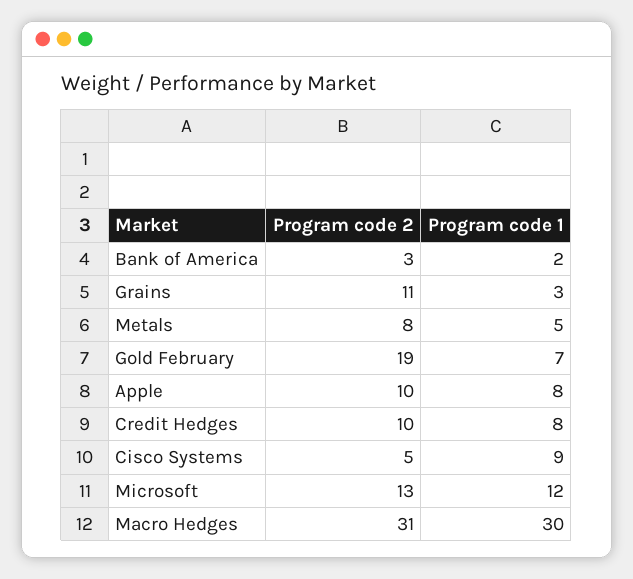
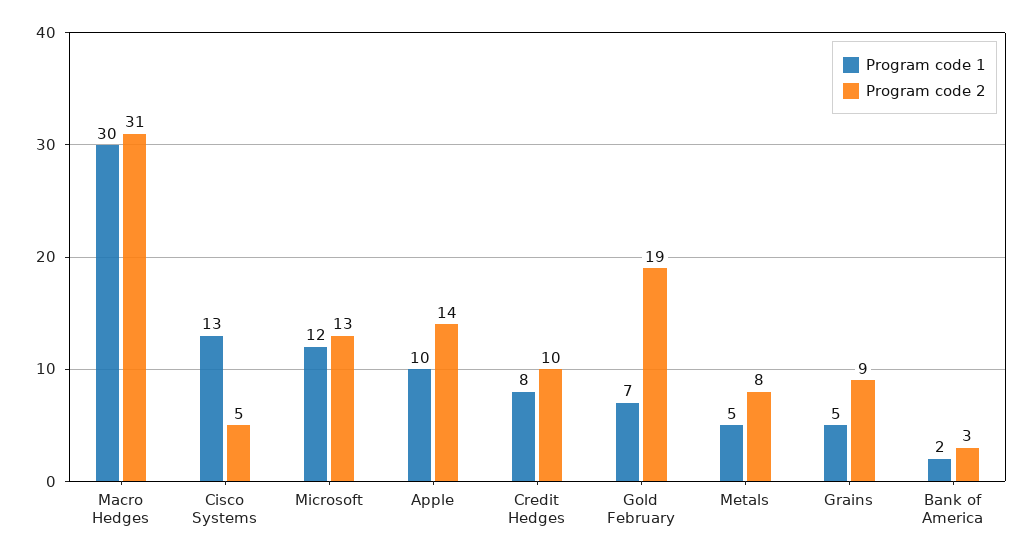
  {
    "Program code 2": {
      "Bank of America": 3,
-     "Grains": 11,
+     "Grains": 9,
      "Metals": 8,
      "Gold February": 19,
-     "Apple": 10,
+     "Apple": 14,
      "Credit Hedges": 10,
      "Cisco Systems": 5,
      "Microsoft": 13,
      "Macro Hedges": 31
    },
    "Program code 1": {
      "Bank of America": 2,
-     "Grains": 3,
+     "Grains": 5,
      "Metals": 5,
      "Gold February": 7,
-     "Apple": 8,
+     "Apple": 10,
      "Credit Hedges": 8,
-     "Cisco Systems": 9,
+     "Cisco Systems": 13,
      "Microsoft": 12,
      "Macro Hedges": 30
    }
  }

